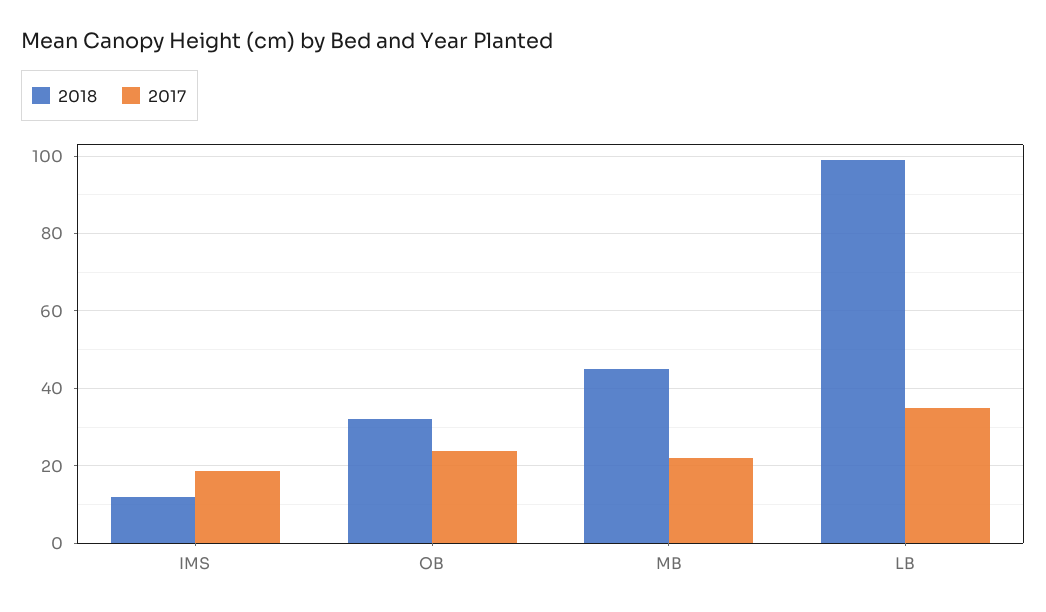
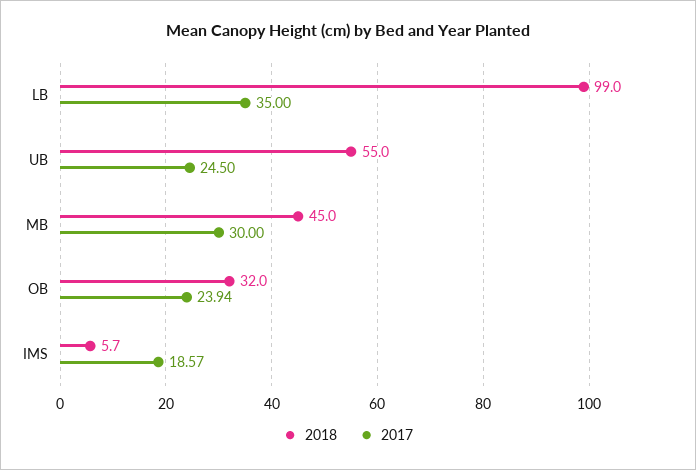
  {
    "2018": {
-     "IMS": 12,
+     "IMS": 5.7,
      "OB": 32,
      "MB": 45,
-     "LB": 99
+     "LB": 99,
+     "UB": 55
    },
    "2017": {
      "IMS": 18.57,
      "OB": 23.94,
-     "MB": 22,
+     "MB": 30,
-     "LB": 35
+     "LB": 35,
+     "UB": 24.5
    }
  }

